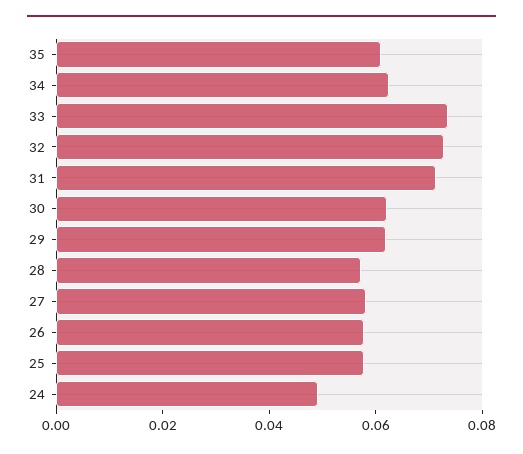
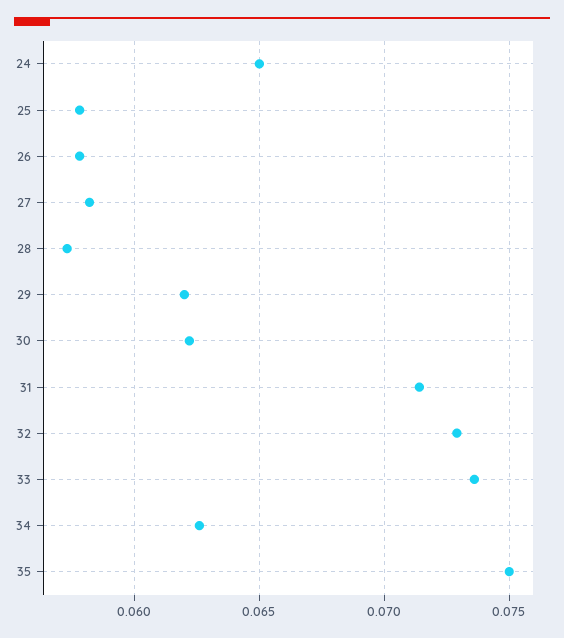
  {
-   "35": 0.06,
+   "35": 0.075,
    "34": 0.0625,
    "33": 0.0735,
    "32": 0.073,
    "31": 0.0715,
    "30": 0.062,
    "29": 0.062,
    "28": 0.0575,
    "27": 0.058,
    "26": 0.058,
    "25": 0.058,
-   "24": 0.05
+   "24": 0.065
  }

